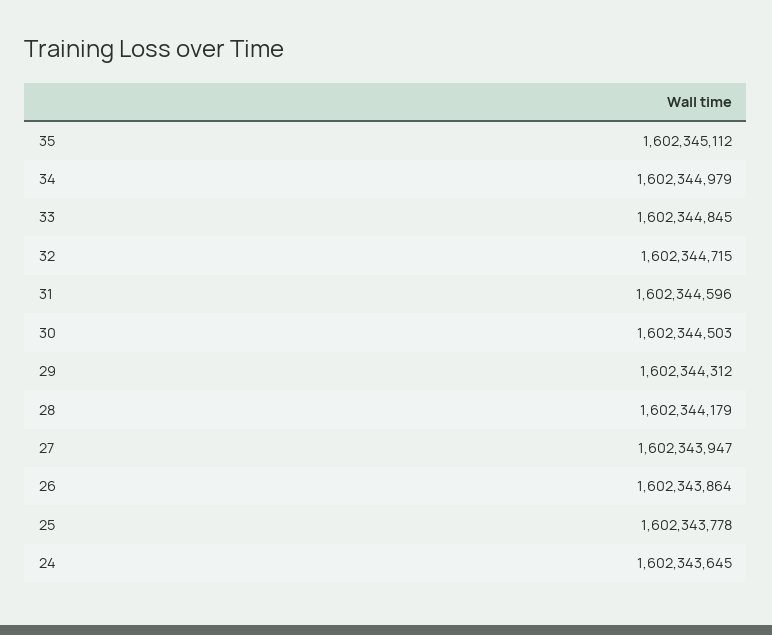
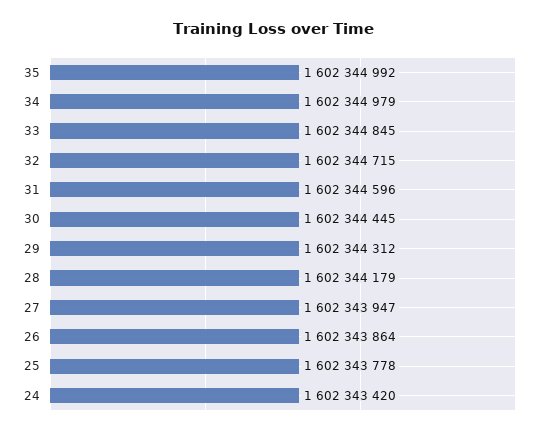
  {
-   "35": 1602345112,
+   "35": 1602344992,
    "34": 1602344979,
    "33": 1602344845,
    "32": 1602344715,
    "31": 1602344596,
-   "30": 1602344503,
+   "30": 1602344445,
    "29": 1602344312,
    "28": 1602344179,
    "27": 1602343947,
    "26": 1602343864,
    "25": 1602343778,
-   "24": 1602343645
+   "24": 1602343420
  }

